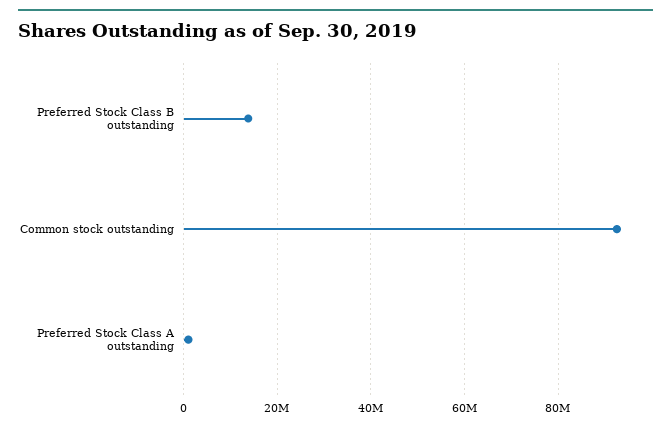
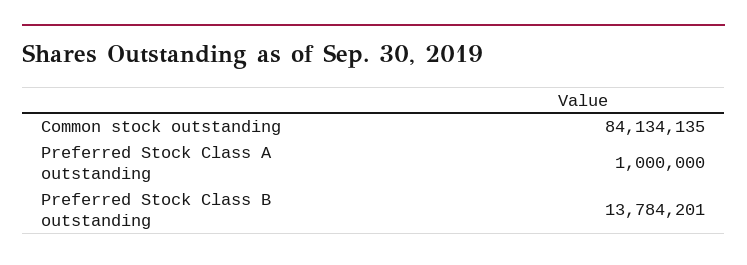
  {
    "Preferred Stock Class B outstanding": 13784201,
-   "Common stock outstanding": 92000000,
+   "Common stock outstanding": 84134135,
    "Preferred Stock Class A outstanding": 1000000
  }

